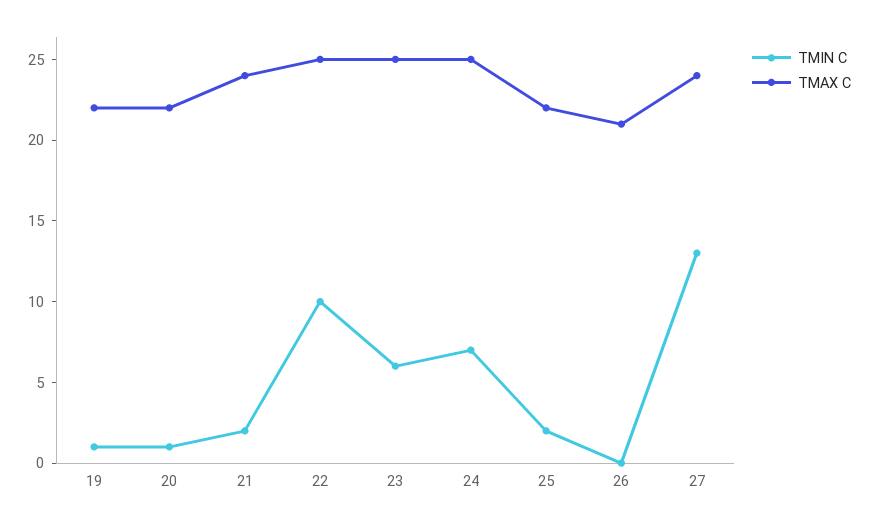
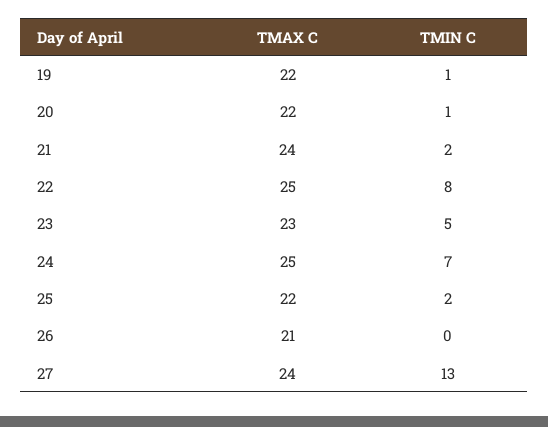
  {
    "TMIN C": {
      "19": 1,
      "20": 1,
      "21": 2,
-     "22": 10,
+     "22": 8,
-     "23": 6,
+     "23": 5,
      "24": 7,
      "25": 2,
      "26": 0,
      "27": 13
    },
    "TMAX C": {
      "19": 22,
      "20": 22,
      "21": 24,
      "22": 25,
-     "23": 25,
+     "23": 23,
      "24": 25,
      "25": 22,
      "26": 21,
      "27": 24
    }
  }

